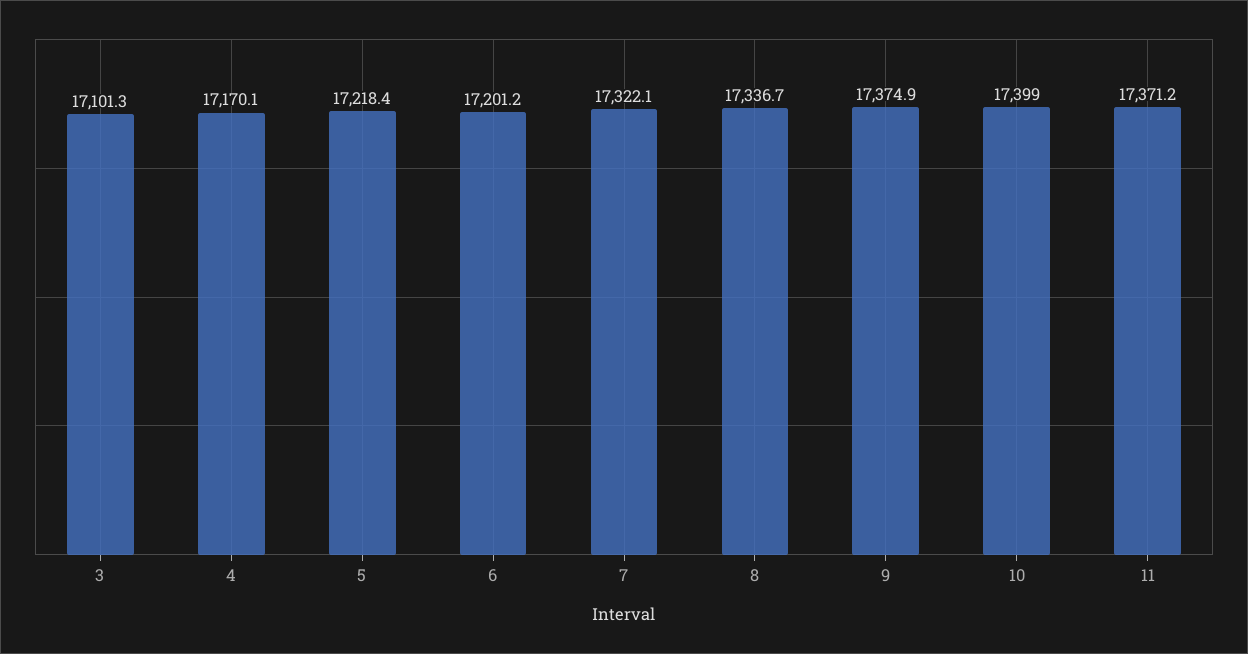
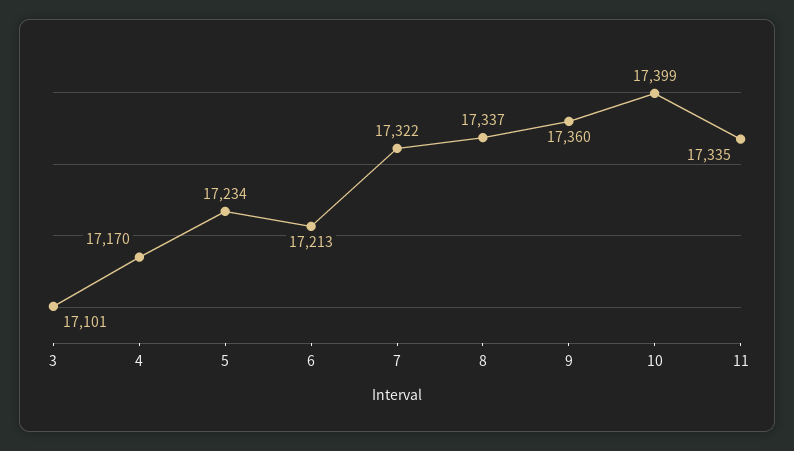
  {
    "3": 17101.3,
    "4": 17170.1,
-   "5": 17218.4,
+   "5": 17234,
-   "6": 17201.2,
+   "6": 17213,
    "7": 17322.1,
    "8": 17336.7,
-   "9": 17374.9,
+   "9": 17360,
    "10": 17399,
-   "11": 17371.2
+   "11": 17335
  }

